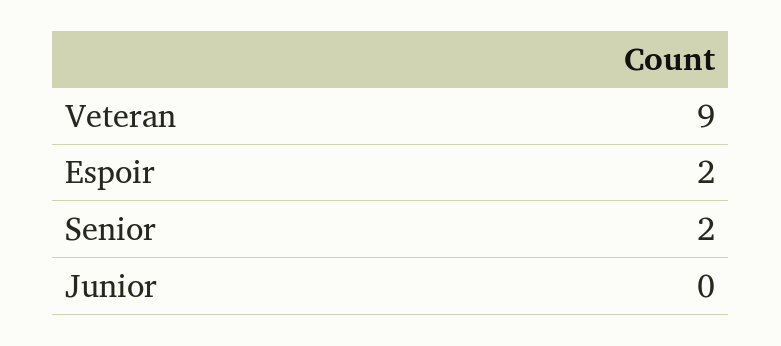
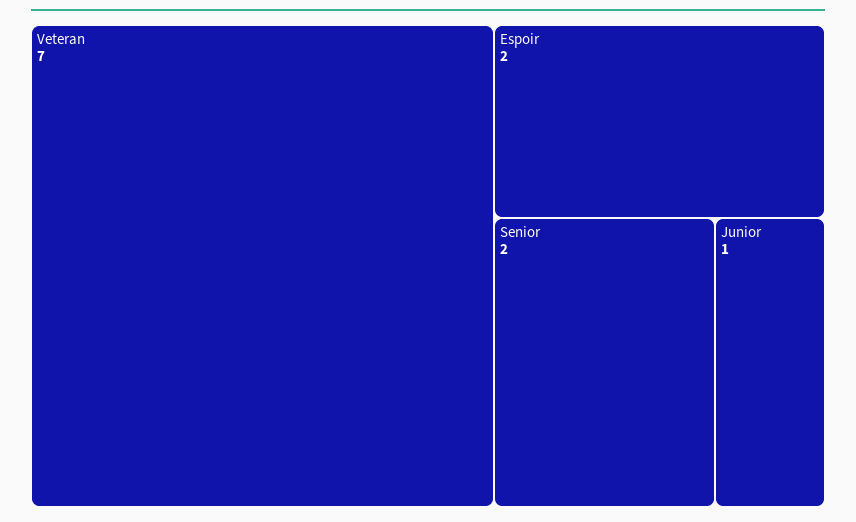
  {
-   "Veteran": 9,
+   "Veteran": 7,
    "Espoir": 2,
    "Senior": 2,
-   "Junior": 0
+   "Junior": 1
  }

